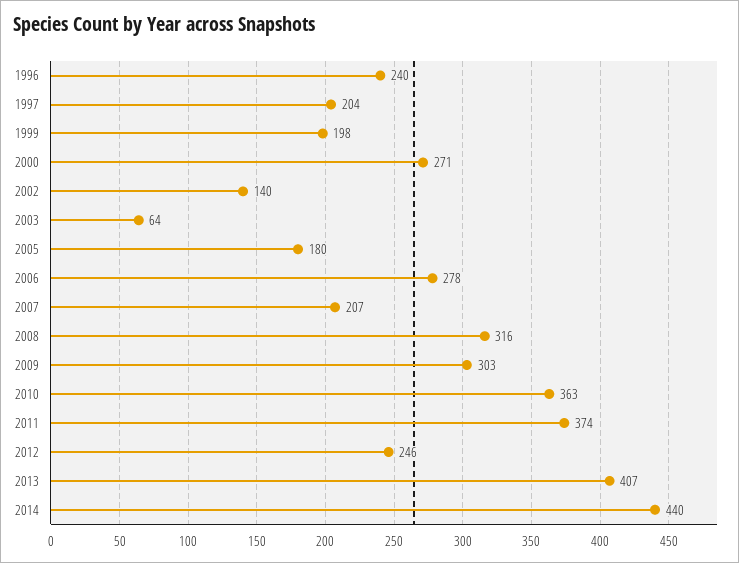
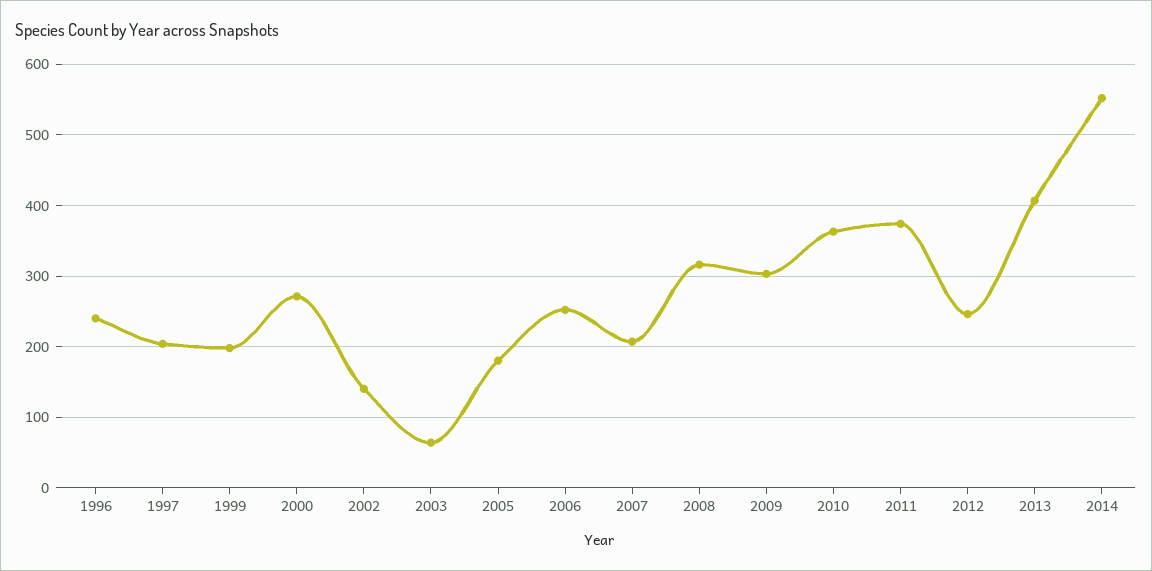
  {
    "1996": 240,
    "1997": 204,
    "1999": 198,
    "2000": 271,
    "2002": 140,
    "2003": 64,
    "2005": 180,
-   "2006": 278,
+   "2006": 250,
    "2007": 207,
    "2008": 316,
    "2009": 303,
    "2010": 363,
    "2011": 374,
    "2012": 246,
    "2013": 407,
-   "2014": 440
+   "2014": 550
  }

